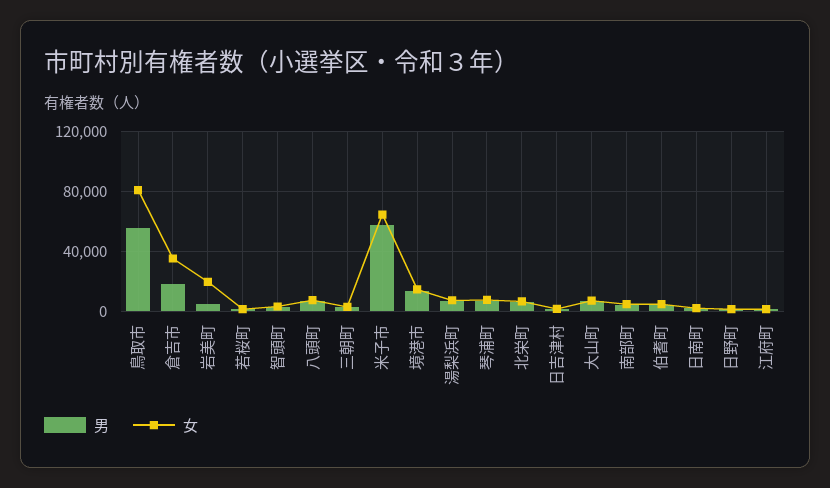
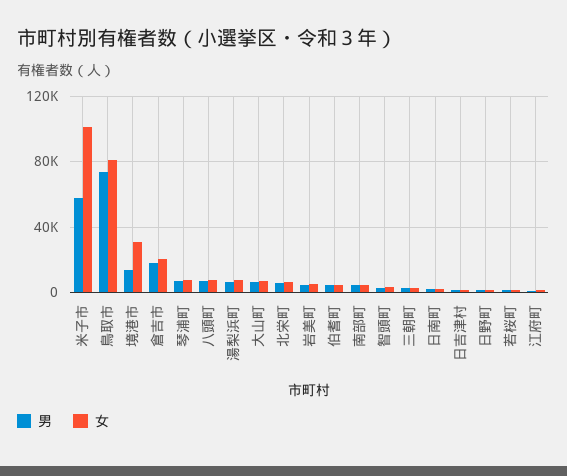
  {
    "男": {
-     "鳥取市": 55000,
+     "鳥取市": 75000,
      "倉吉市": 20000,
      "岩美町": 5000,
      "若桜町": 0,
      "智頭町": 5000,
      "八頭町": 5000,
      "三朝町": 5000,
      "米子市": 60000,
      "境港市": 15000,
      "湯梨浜町": 5000,
      "琴浦町": 5000,
      "北栄町": 5000,
      "日吉津村": 0,
      "大山町": 5000,
      "南部町": 5000,
      "伯耆町": 5000,
      "日南町": 0,
      "日野町": 0,
      "江府町": 0
    },
    "女": {
      "鳥取市": 80000,
-     "倉吉市": 35000,
+     "倉吉市": 20000,
-     "岩美町": 20000,
+     "岩美町": 5000,
      "若桜町": 0,
      "智頭町": 5000,
      "八頭町": 5000,
      "三朝町": 5000,
-     "米子市": 65000,
+     "米子市": 100000,
-     "境港市": 15000,
+     "境港市": 30000,
      "湯梨浜町": 5000,
      "琴浦町": 10000,
      "北栄町": 5000,
      "日吉津村": 0,
      "大山町": 5000,
      "南部町": 5000,
      "伯耆町": 5000,
      "日南町": 0,
      "日野町": 0,
      "江府町": 0
    }
  }

